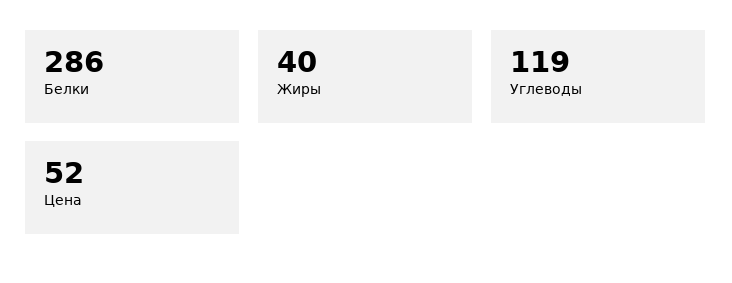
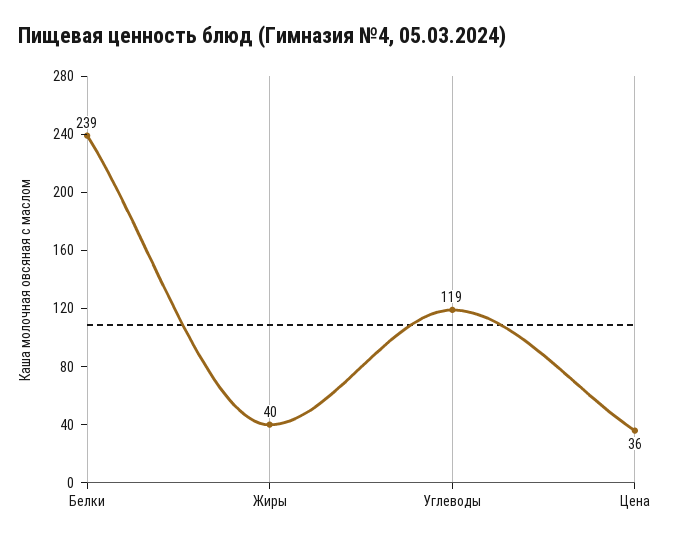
  {
-   "Белки": 286,
+   "Белки": 239,
    "Жиры": 40,
    "Углеводы": 119,
-   "Цена": 52
+   "Цена": 36
  }

